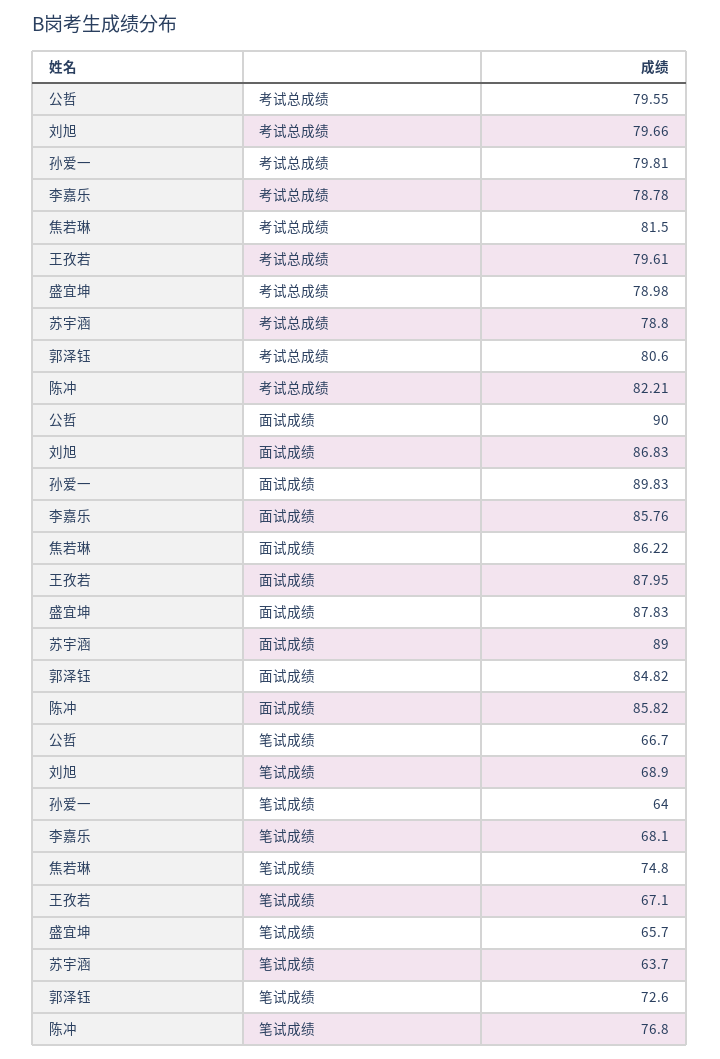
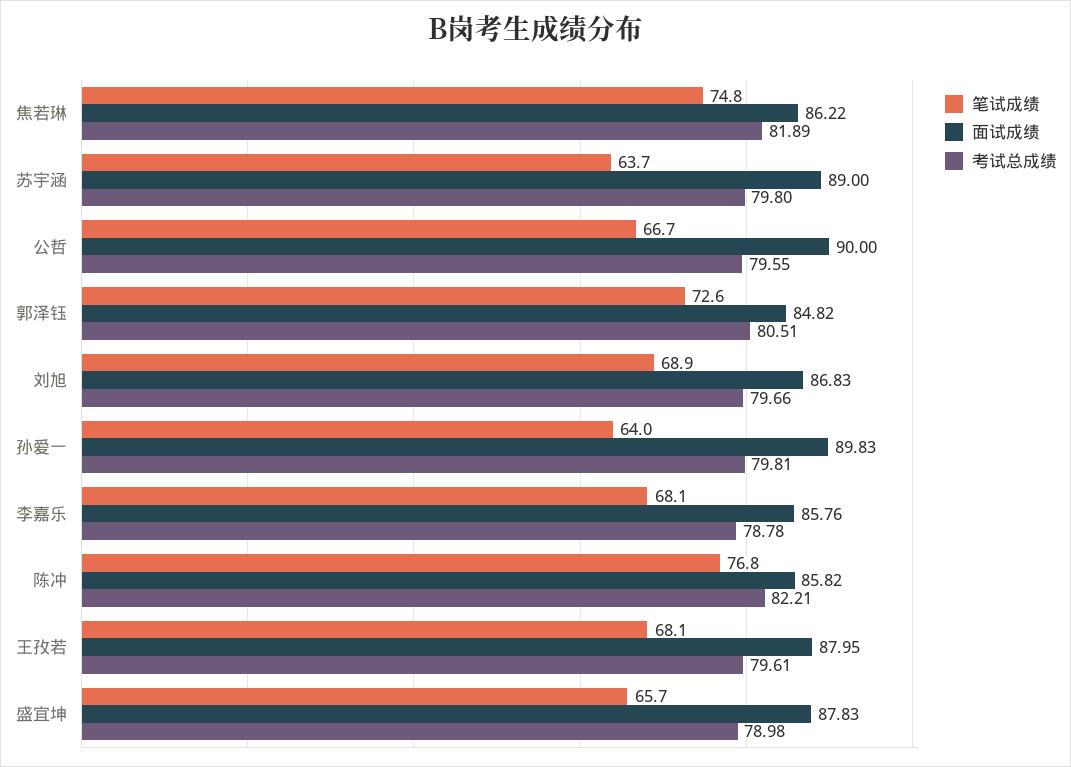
  {
    "考试总成绩": {
      "公哲": 79.55,
      "刘旭": 79.66,
      "孙爱一": 79.81,
      "李嘉乐": 78.78,
-     "焦若琳": 81.5,
+     "焦若琳": 81.89,
      "王孜若": 79.61,
      "盛宜坤": 78.98,
-     "苏宇涵": 78.8,
+     "苏宇涵": 79.8,
-     "郭泽钰": 80.6,
+     "郭泽钰": 80.51,
      "陈冲": 82.21
    },
    "面试成绩": {
      "公哲": 90,
      "刘旭": 86.83,
      "孙爱一": 89.83,
      "李嘉乐": 85.76,
      "焦若琳": 86.22,
      "王孜若": 87.95,
      "盛宜坤": 87.83,
      "苏宇涵": 89,
      "郭泽钰": 84.82,
      "陈冲": 85.82
    },
    "笔试成绩": {
      "公哲": 66.7,
      "刘旭": 68.9,
      "孙爱一": 64,
      "李嘉乐": 68.1,
      "焦若琳": 74.8,
-     "王孜若": 67.1,
+     "王孜若": 68.1,
      "盛宜坤": 65.7,
      "苏宇涵": 63.7,
      "郭泽钰": 72.6,
      "陈冲": 76.8
    }
  }

